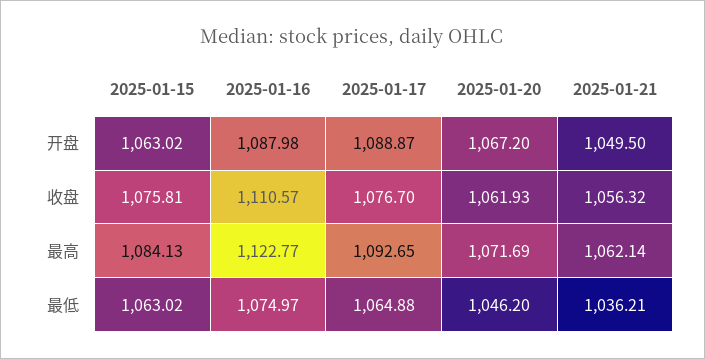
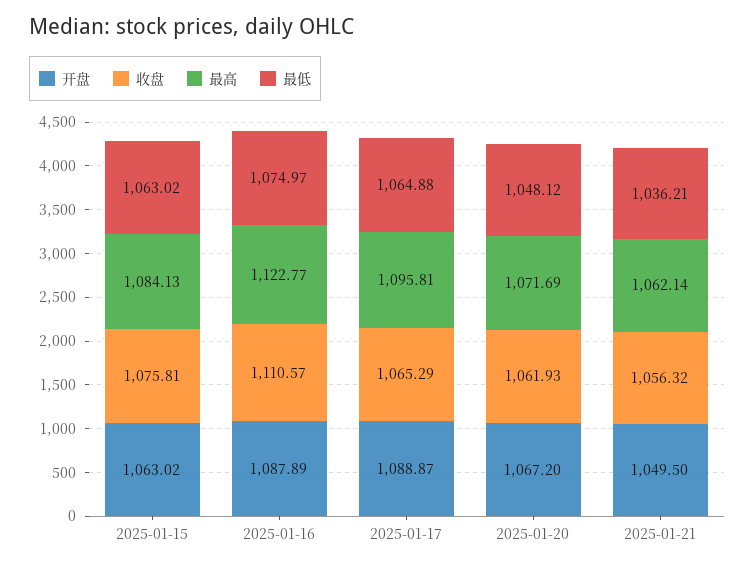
  {
    "开盘": {
      "2025-01-15": 1063.02,
-     "2025-01-16": 1087.98,
+     "2025-01-16": 1087.89,
      "2025-01-17": 1088.87,
      "2025-01-20": 1067.2,
      "2025-01-21": 1049.5
    },
    "收盘": {
      "2025-01-15": 1075.81,
      "2025-01-16": 1110.57,
-     "2025-01-17": 1076.7,
+     "2025-01-17": 1065.29,
      "2025-01-20": 1061.93,
      "2025-01-21": 1056.32
    },
    "最高": {
      "2025-01-15": 1084.13,
      "2025-01-16": 1122.77,
-     "2025-01-17": 1092.65,
+     "2025-01-17": 1095.81,
      "2025-01-20": 1071.69,
      "2025-01-21": 1062.14
    },
    "最低": {
      "2025-01-15": 1063.02,
      "2025-01-16": 1074.97,
      "2025-01-17": 1064.88,
-     "2025-01-20": 1046.2,
+     "2025-01-20": 1048.12,
      "2025-01-21": 1036.21
    }
  }

